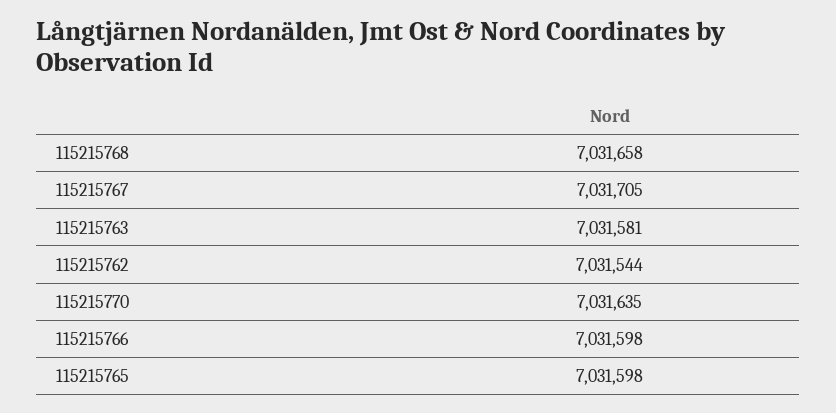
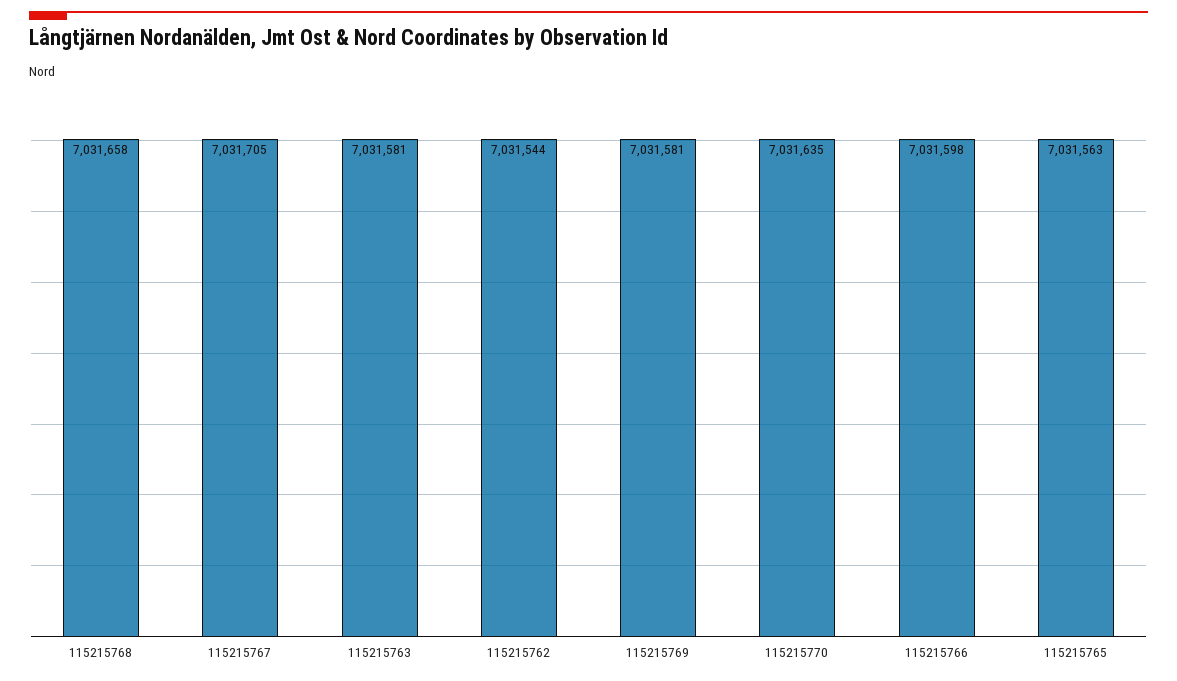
  {
    "115215768": 7031658,
    "115215767": 7031705,
    "115215763": 7031581,
    "115215762": 7031544,
    "115215770": 7031635,
    "115215766": 7031598,
-   "115215765": 7031598
+   "115215765": 7031563,
+   "115215769": 7031581
  }

